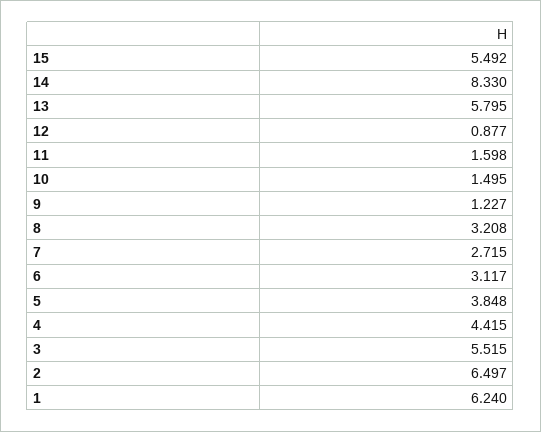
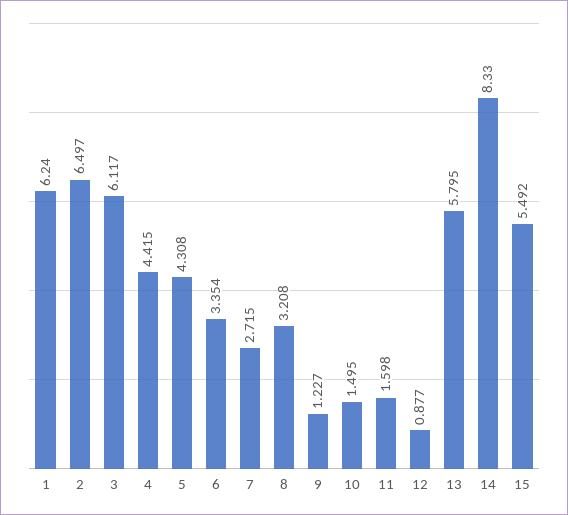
  {
    "15": 5.492,
    "14": 8.33,
    "13": 5.795,
    "12": 0.877,
    "11": 1.598,
    "10": 1.495,
    "9": 1.227,
    "8": 3.208,
    "7": 2.715,
-   "6": 3.117,
+   "6": 3.354,
-   "5": 3.848,
+   "5": 4.308,
    "4": 4.415,
-   "3": 5.515,
+   "3": 6.117,
    "2": 6.497,
    "1": 6.24
  }

